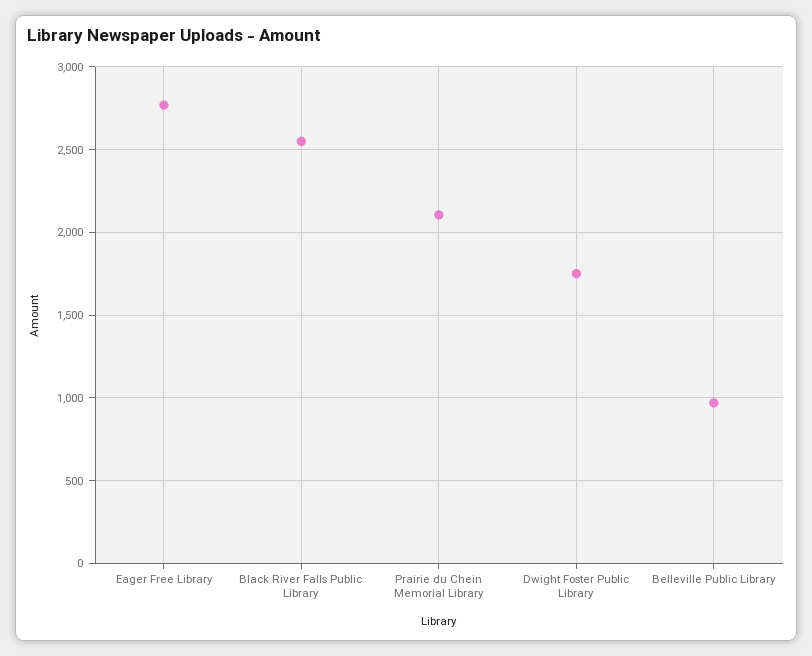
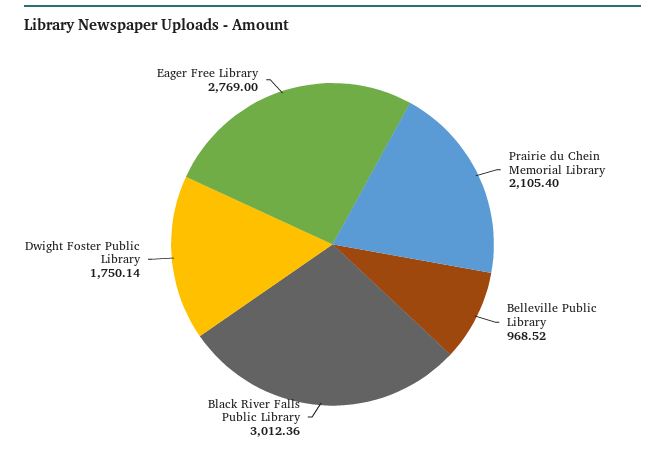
  {
    "Eager Free Library": 2769,
-   "Black River Falls Public Library": 2550,
+   "Black River Falls Public Library": 3012.36,
    "Prairie du Chein Memorial Library": 2105.4,
    "Dwight Foster Public Library": 1750.14,
    "Belleville Public Library": 968.52
  }

